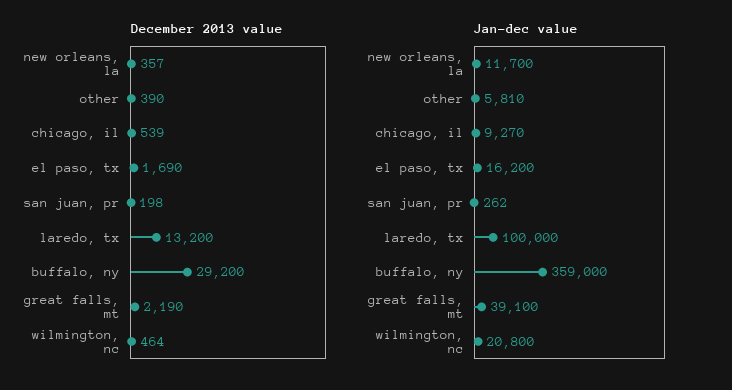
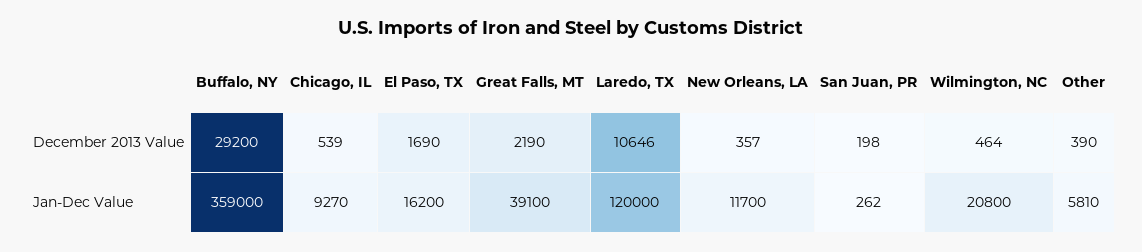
  {
    "December 2013 value": {
      "new orleans, la": 357,
      "other": 390,
      "chicago, il": 539,
      "el paso, tx": 1690,
      "san juan, pr": 198,
-     "laredo, tx": 13200,
+     "laredo, tx": 10646,
      "buffalo, ny": 29200,
      "great falls, mt": 2190,
      "wilmington, nc": 464
    },
    "Jan-dec value": {
      "new orleans, la": 11700,
      "other": 5810,
      "chicago, il": 9270,
      "el paso, tx": 16200,
      "san juan, pr": 262,
-     "laredo, tx": 100000,
+     "laredo, tx": 120000,
      "buffalo, ny": 359000,
      "great falls, mt": 39100,
      "wilmington, nc": 20800
    }
  }

